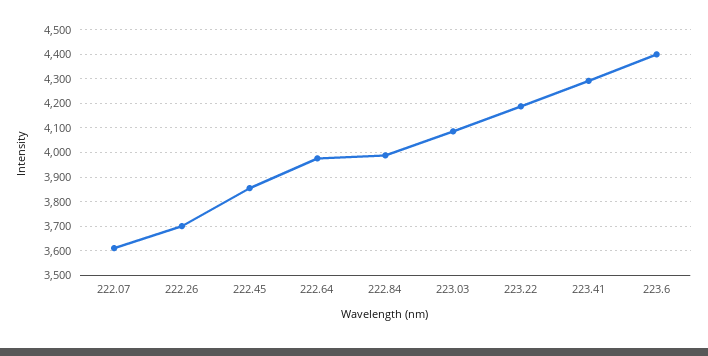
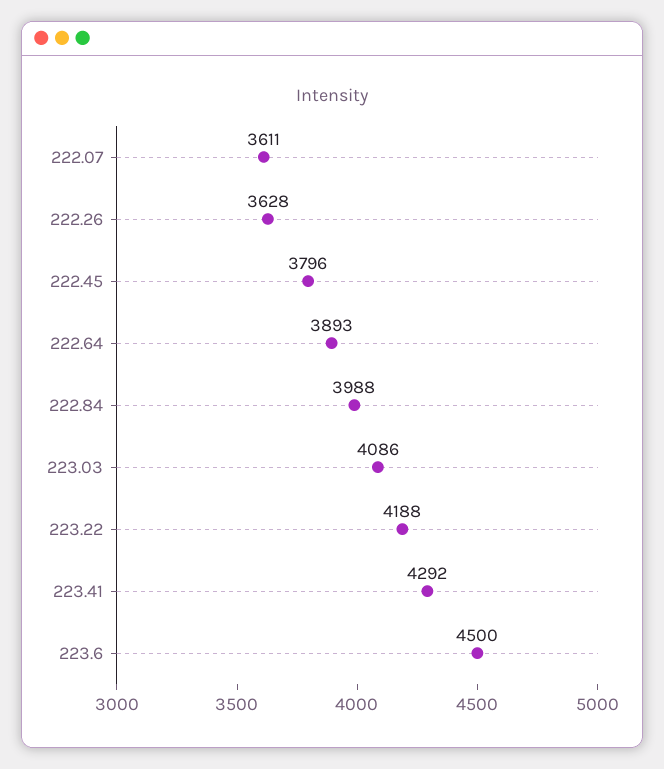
  {
    "222.07": 3611,
-   "222.26": 3700,
+   "222.26": 3628,
-   "222.45": 3850,
+   "222.45": 3796,
-   "222.64": 3975,
+   "222.64": 3893,
    "222.84": 3988,
    "223.03": 4086,
    "223.22": 4188,
    "223.41": 4292,
-   "223.6": 4400
+   "223.6": 4500
  }

